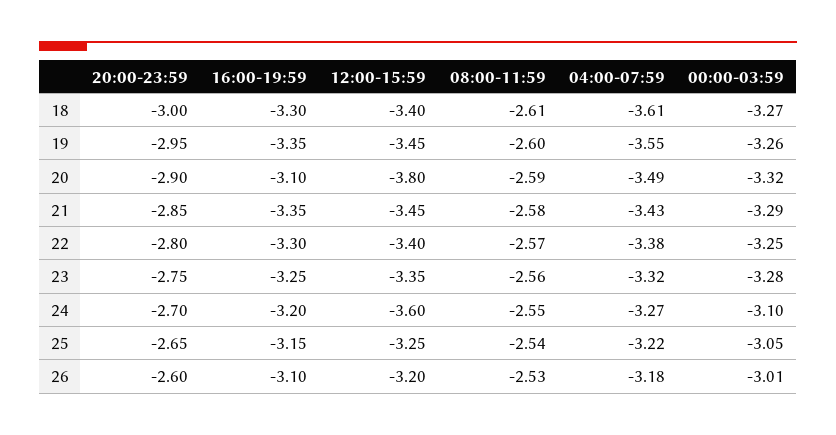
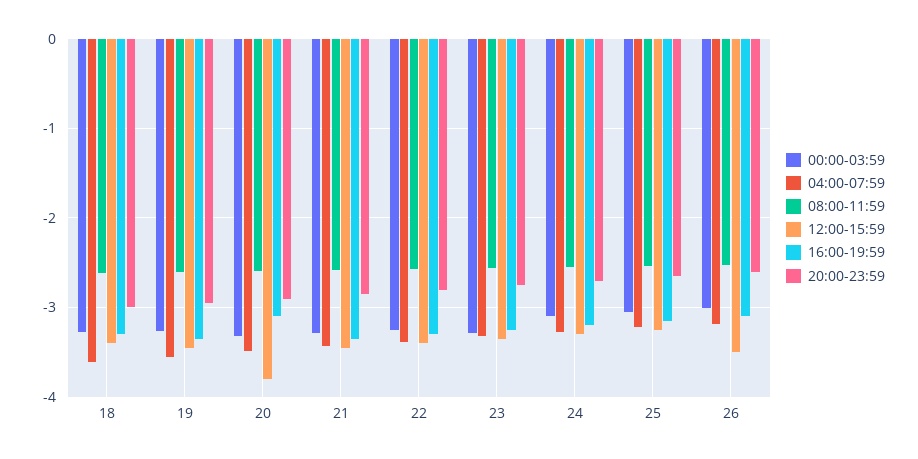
  {
    "20:00-23:59": {
      "18": -3,
      "19": -2.95,
      "20": -2.9,
      "21": -2.85,
      "22": -2.8,
      "23": -2.75,
      "24": -2.7,
      "25": -2.65,
      "26": -2.6
    },
    "16:00-19:59": {
      "18": -3.3,
      "19": -3.35,
      "20": -3.1,
      "21": -3.35,
      "22": -3.3,
      "23": -3.25,
      "24": -3.2,
      "25": -3.15,
      "26": -3.1
    },
    "12:00-15:59": {
      "18": -3.4,
      "19": -3.45,
      "20": -3.8,
      "21": -3.45,
      "22": -3.4,
      "23": -3.35,
-     "24": -3.6,
+     "24": -3.3,
      "25": -3.25,
-     "26": -3.2
+     "26": -3.5
    },
    "08:00-11:59": {
      "18": -2.61,
      "19": -2.6,
      "20": -2.59,
      "21": -2.58,
      "22": -2.57,
      "23": -2.56,
      "24": -2.55,
      "25": -2.54,
      "26": -2.53
    },
    "04:00-07:59": {
      "18": -3.61,
      "19": -3.55,
      "20": -3.49,
      "21": -3.43,
      "22": -3.38,
      "23": -3.32,
      "24": -3.27,
      "25": -3.22,
      "26": -3.18
    },
    "00:00-03:59": {
      "18": -3.27,
      "19": -3.26,
      "20": -3.32,
      "21": -3.29,
      "22": -3.25,
      "23": -3.28,
      "24": -3.1,
      "25": -3.05,
      "26": -3.01
    }
  }

